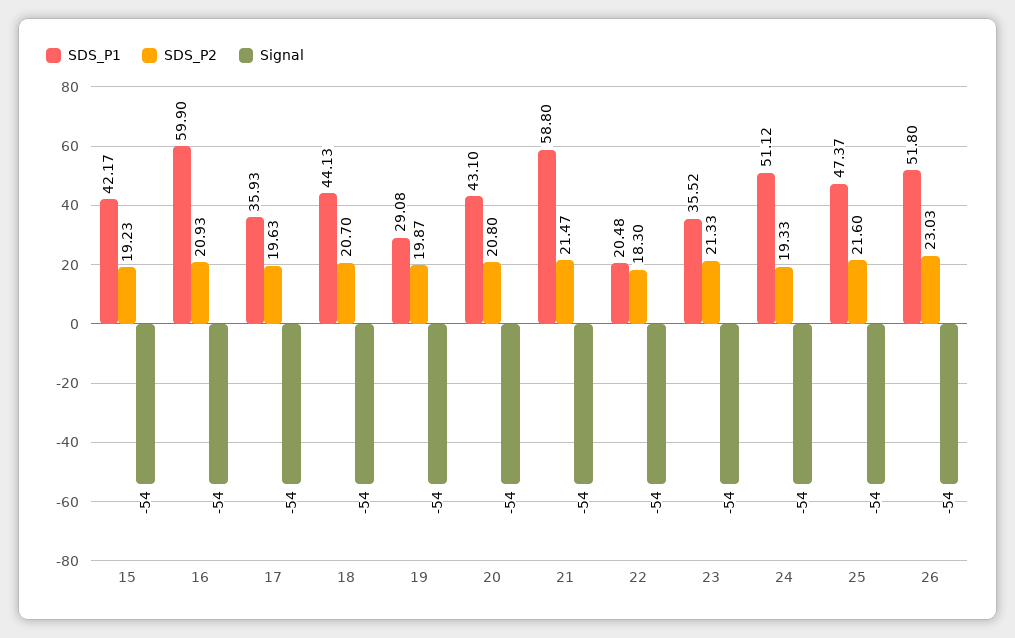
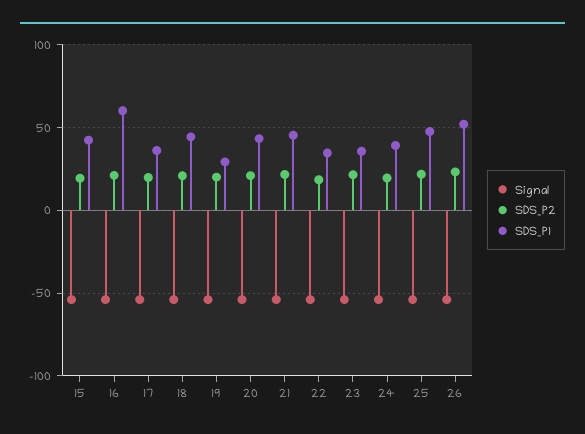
  {
    "SDS_P1": {
      "15": 42.17,
      "16": 59.9,
      "17": 35.93,
      "18": 44.13,
      "19": 29.08,
      "20": 43.1,
-     "21": 58.8,
+     "21": 45,
-     "22": 20.48,
+     "22": 35,
      "23": 35.52,
-     "24": 51.12,
+     "24": 40,
      "25": 47.37,
      "26": 51.8
    },
    "SDS_P2": {
      "15": 19.23,
      "16": 20.93,
      "17": 19.63,
      "18": 20.7,
      "19": 19.87,
      "20": 20.8,
      "21": 21.47,
      "22": 18.3,
      "23": 21.33,
      "24": 19.33,
      "25": 21.6,
      "26": 23.03
    },
    "Signal": {
      "15": -54,
      "16": -54,
      "17": -54,
      "18": -54,
      "19": -54,
      "20": -54,
      "21": -54,
      "22": -54,
      "23": -54,
      "24": -54,
      "25": -54,
      "26": -54
    }
  }

